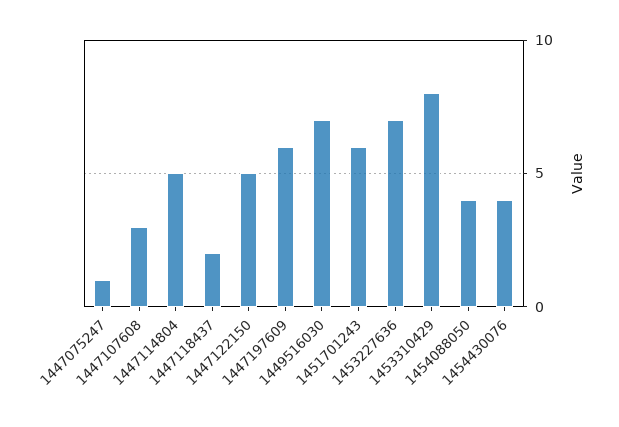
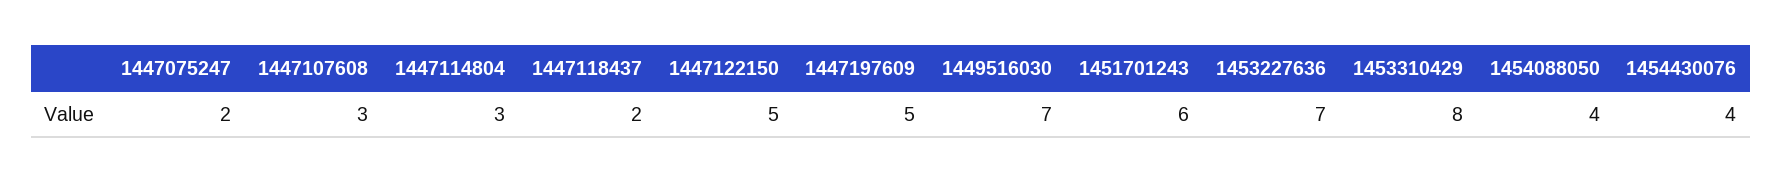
  {
-   "1447075247": 1,
+   "1447075247": 2,
    "1447107608": 3,
-   "1447114804": 5,
+   "1447114804": 3,
    "1447118437": 2,
    "1447122150": 5,
-   "1447197609": 6,
+   "1447197609": 5,
    "1449516030": 7,
    "1451701243": 6,
    "1453227636": 7,
    "1453310429": 8,
    "1454088050": 4,
    "1454430076": 4
  }

